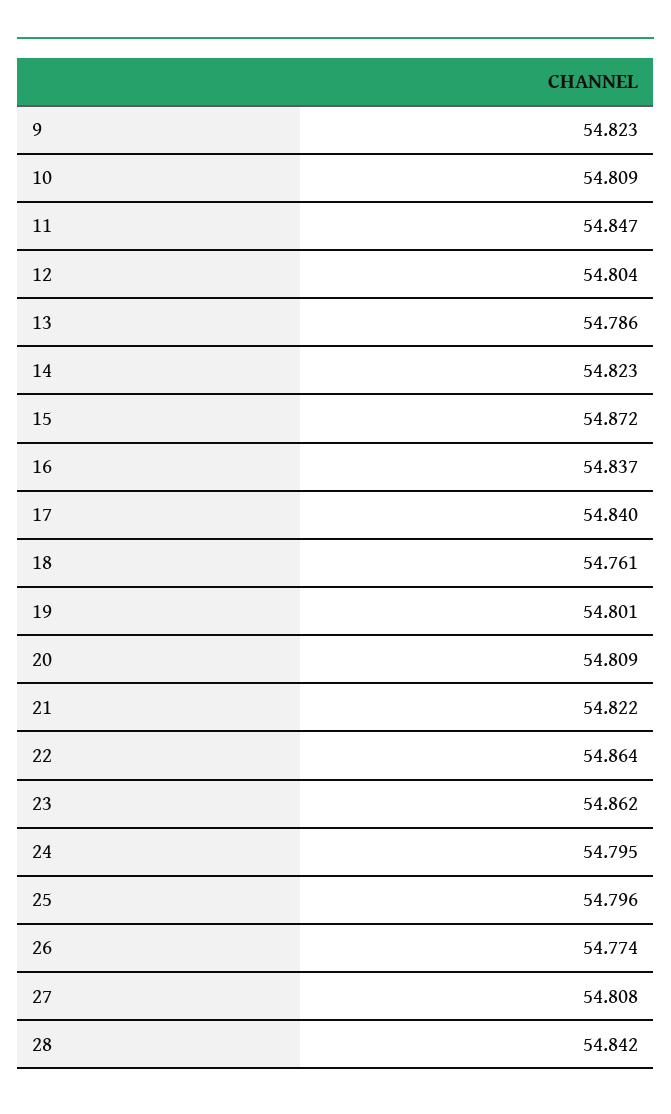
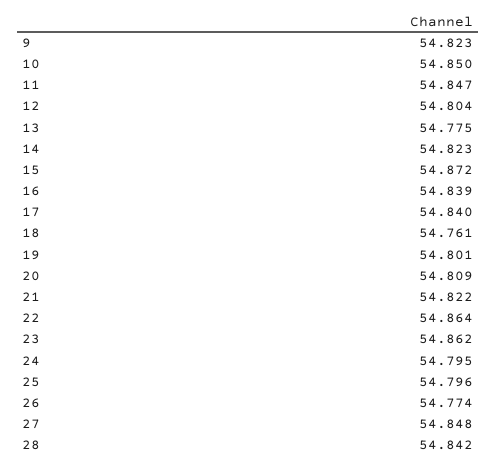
  {
    "9": 54.823,
-   "10": 54.809,
+   "10": 54.85,
    "11": 54.847,
    "12": 54.804,
-   "13": 54.786,
+   "13": 54.775,
    "14": 54.823,
    "15": 54.872,
-   "16": 54.837,
+   "16": 54.839,
    "17": 54.84,
    "18": 54.761,
    "19": 54.801,
    "20": 54.809,
    "21": 54.822,
    "22": 54.864,
    "23": 54.862,
    "24": 54.795,
    "25": 54.796,
    "26": 54.774,
-   "27": 54.808,
+   "27": 54.848,
    "28": 54.842
  }

